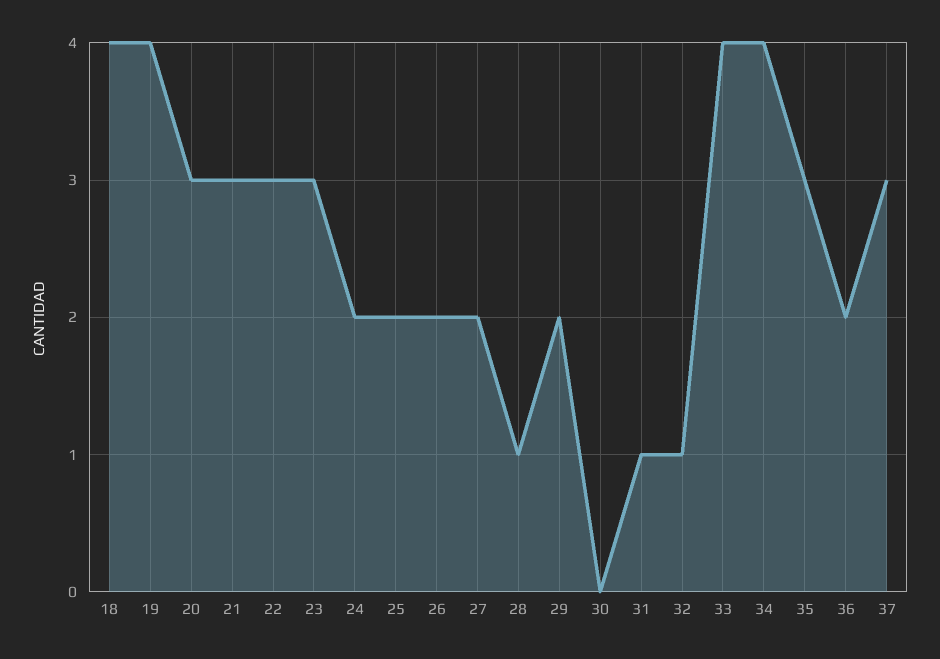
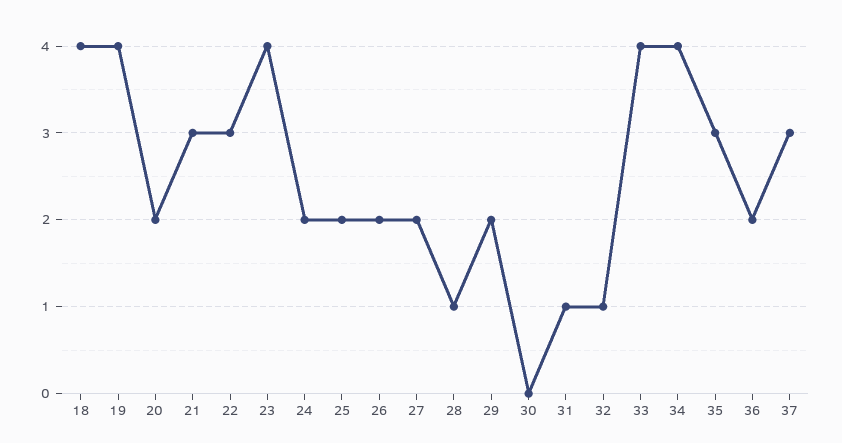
  {
    "18": 4,
    "19": 4,
-   "20": 3,
+   "20": 2,
    "21": 3,
    "22": 3,
-   "23": 3,
+   "23": 4,
    "24": 2,
    "25": 2,
    "26": 2,
    "27": 2,
    "28": 1,
    "29": 2,
    "30": 0,
    "31": 1,
    "32": 1,
    "33": 4,
    "34": 4,
    "35": 3,
    "36": 2,
    "37": 3
  }

